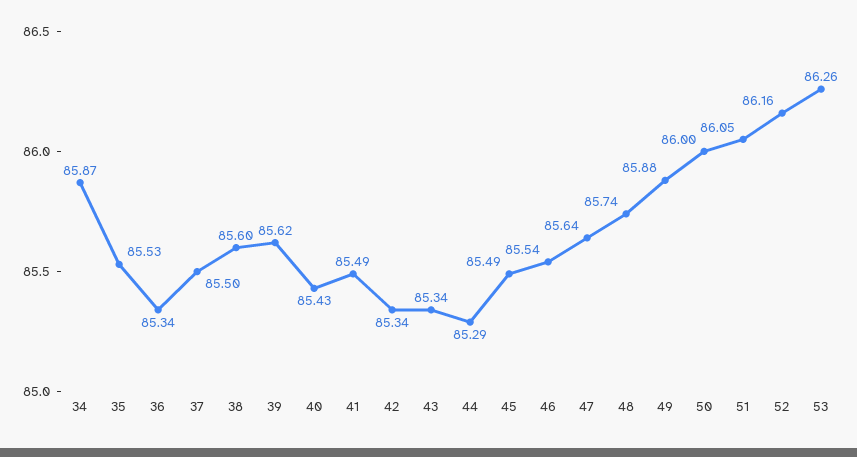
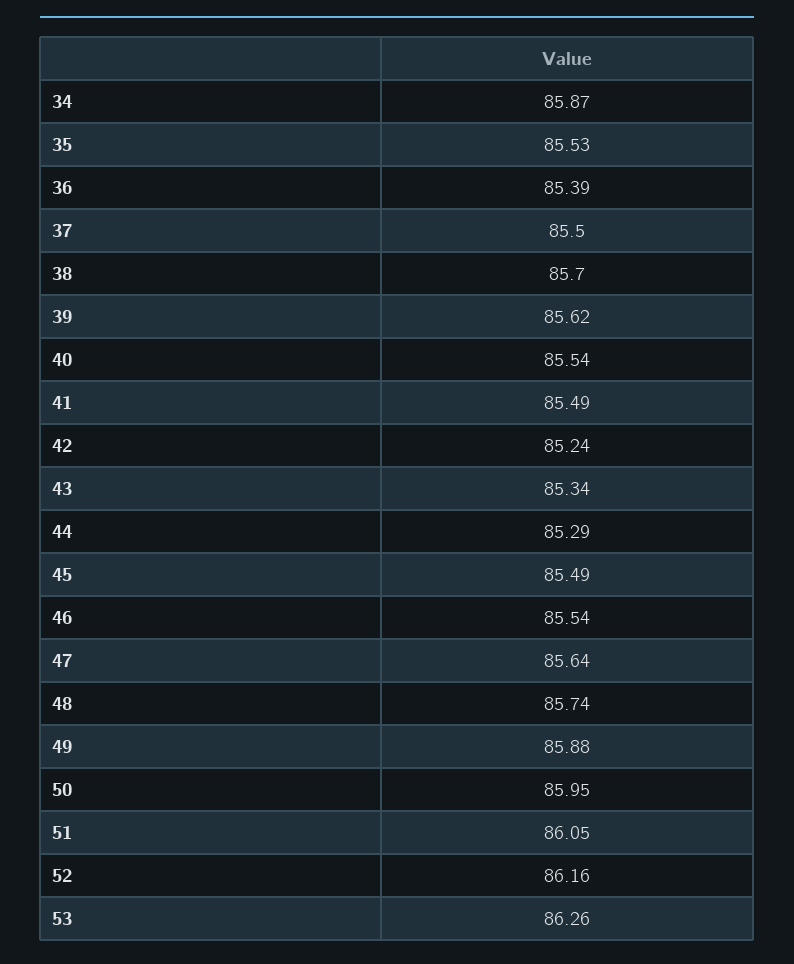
  {
    "34": 85.87,
    "35": 85.53,
-   "36": 85.34,
+   "36": 85.39,
    "37": 85.5,
-   "38": 85.6,
+   "38": 85.7,
    "39": 85.62,
-   "40": 85.43,
+   "40": 85.54,
    "41": 85.49,
-   "42": 85.34,
+   "42": 85.24,
    "43": 85.34,
    "44": 85.29,
    "45": 85.49,
    "46": 85.54,
    "47": 85.64,
    "48": 85.74,
    "49": 85.88,
-   "50": 86,
+   "50": 85.95,
    "51": 86.05,
    "52": 86.16,
    "53": 86.26
  }

